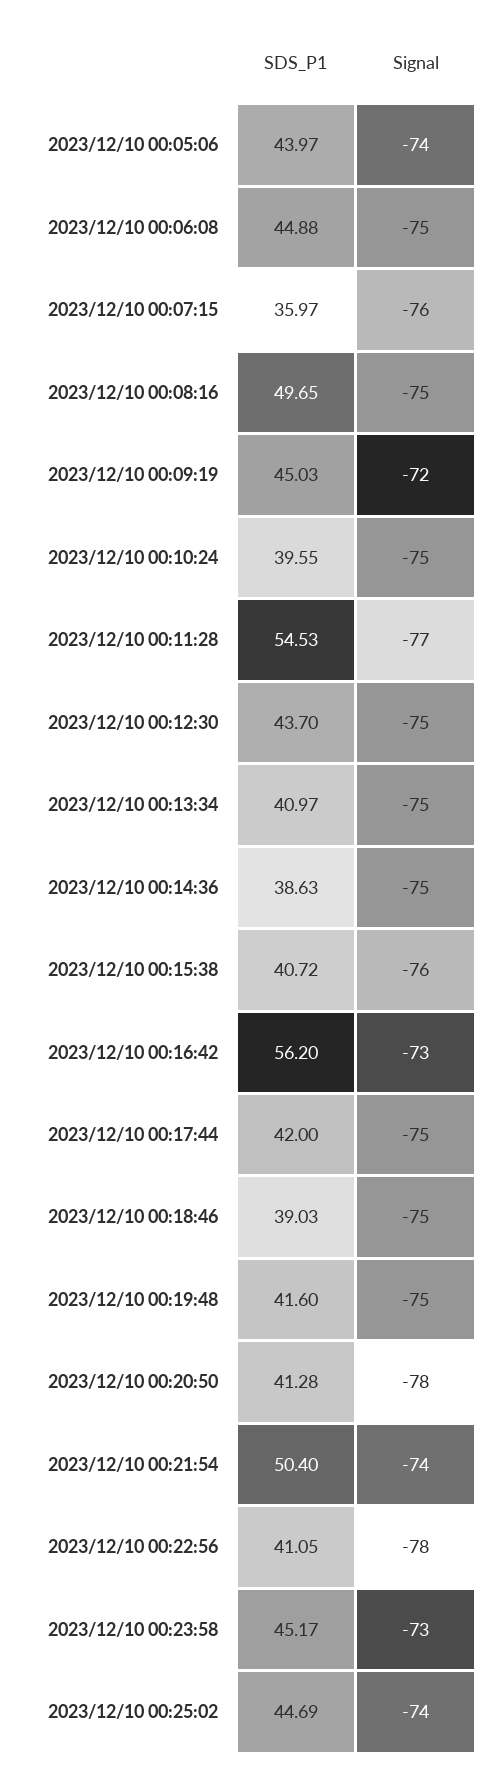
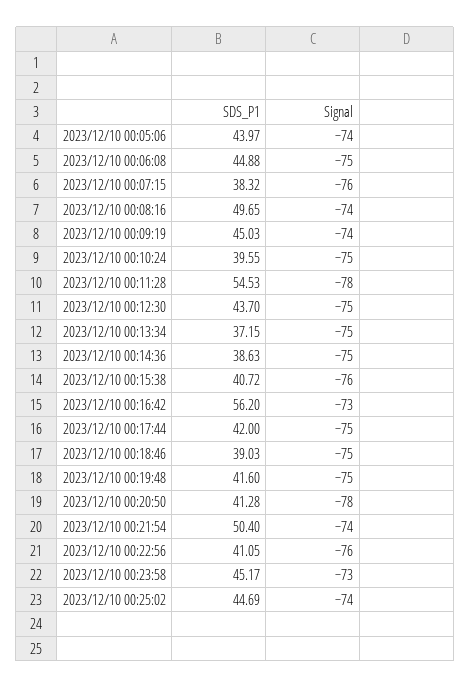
  {
    "SDS_P1": {
      "2023/12/10 00:05:06": 43.97,
      "2023/12/10 00:06:08": 44.88,
-     "2023/12/10 00:07:15": 35.97,
+     "2023/12/10 00:07:15": 38.32,
      "2023/12/10 00:08:16": 49.65,
      "2023/12/10 00:09:19": 45.03,
      "2023/12/10 00:10:24": 39.55,
      "2023/12/10 00:11:28": 54.53,
      "2023/12/10 00:12:30": 43.7,
-     "2023/12/10 00:13:34": 40.97,
+     "2023/12/10 00:13:34": 37.15,
      "2023/12/10 00:14:36": 38.63,
      "2023/12/10 00:15:38": 40.72,
      "2023/12/10 00:16:42": 56.2,
      "2023/12/10 00:17:44": 42,
      "2023/12/10 00:18:46": 39.03,
      "2023/12/10 00:19:48": 41.6,
      "2023/12/10 00:20:50": 41.28,
      "2023/12/10 00:21:54": 50.4,
      "2023/12/10 00:22:56": 41.05,
      "2023/12/10 00:23:58": 45.17,
      "2023/12/10 00:25:02": 44.69
    },
    "Signal": {
      "2023/12/10 00:05:06": -74,
      "2023/12/10 00:06:08": -75,
      "2023/12/10 00:07:15": -76,
-     "2023/12/10 00:08:16": -75,
+     "2023/12/10 00:08:16": -74,
-     "2023/12/10 00:09:19": -72,
+     "2023/12/10 00:09:19": -74,
      "2023/12/10 00:10:24": -75,
-     "2023/12/10 00:11:28": -77,
+     "2023/12/10 00:11:28": -78,
      "2023/12/10 00:12:30": -75,
      "2023/12/10 00:13:34": -75,
      "2023/12/10 00:14:36": -75,
      "2023/12/10 00:15:38": -76,
      "2023/12/10 00:16:42": -73,
      "2023/12/10 00:17:44": -75,
      "2023/12/10 00:18:46": -75,
      "2023/12/10 00:19:48": -75,
      "2023/12/10 00:20:50": -78,
      "2023/12/10 00:21:54": -74,
-     "2023/12/10 00:22:56": -78,
+     "2023/12/10 00:22:56": -76,
      "2023/12/10 00:23:58": -73,
      "2023/12/10 00:25:02": -74
    }
  }

